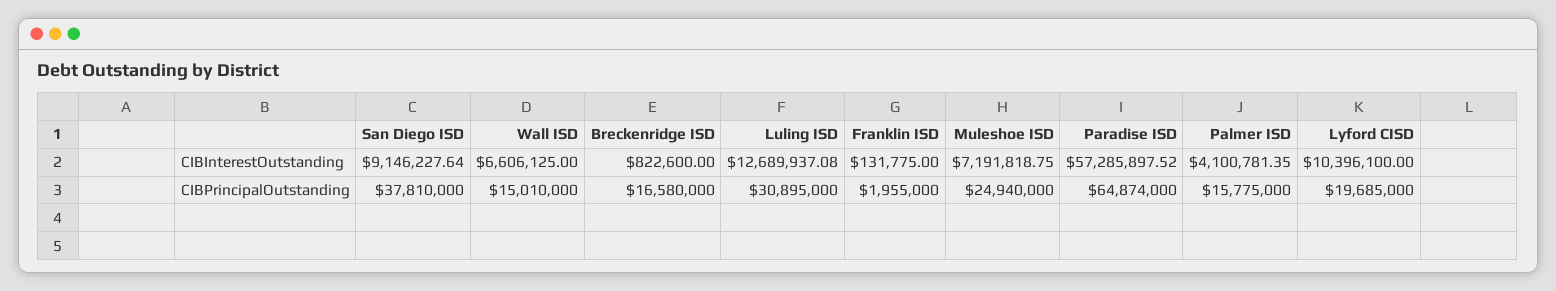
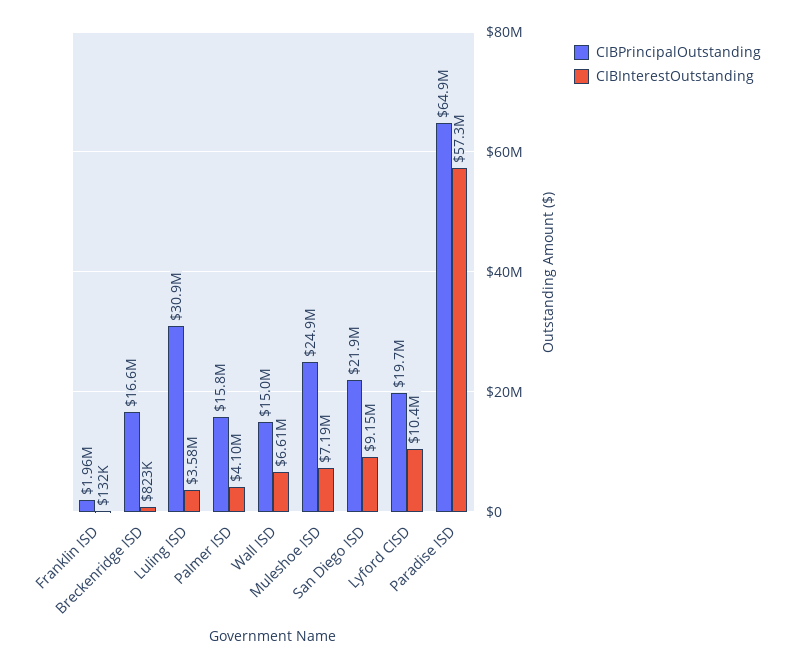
  {
    "CIBInterestOutstanding": {
      "San Diego ISD": 9146227.64,
      "Wall ISD": 6606125,
      "Breckenridge ISD": 822600,
-     "Luling ISD": 12689937.08,
+     "Luling ISD": 3580000,
      "Franklin ISD": 131775,
      "Muleshoe ISD": 7191818.75,
      "Paradise ISD": 57285897.52,
      "Palmer ISD": 4100781.35,
      "Lyford CISD": 10396100
    },
    "CIBPrincipalOutstanding": {
-     "San Diego ISD": 37810000,
+     "San Diego ISD": 21900000,
      "Wall ISD": 15010000,
      "Breckenridge ISD": 16580000,
      "Luling ISD": 30895000,
      "Franklin ISD": 1955000,
      "Muleshoe ISD": 24940000,
      "Paradise ISD": 64874000,
      "Palmer ISD": 15775000,
      "Lyford CISD": 19685000
    }
  }

